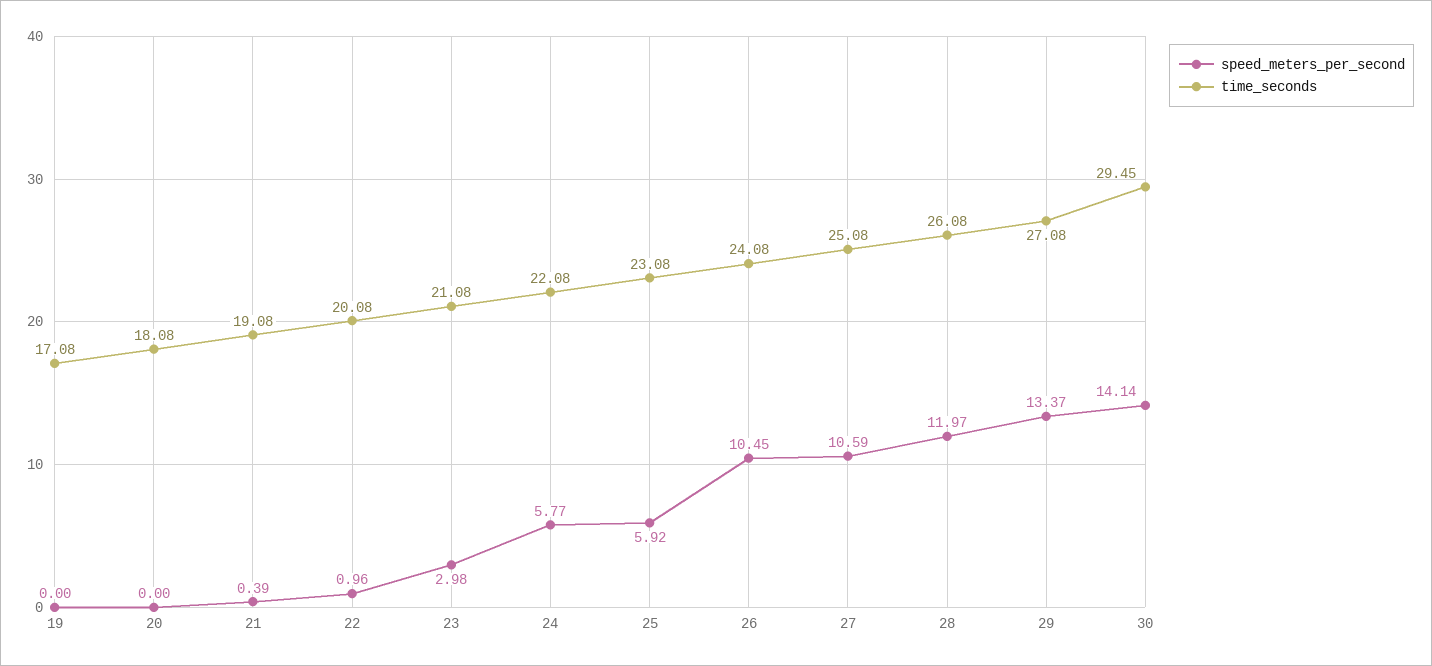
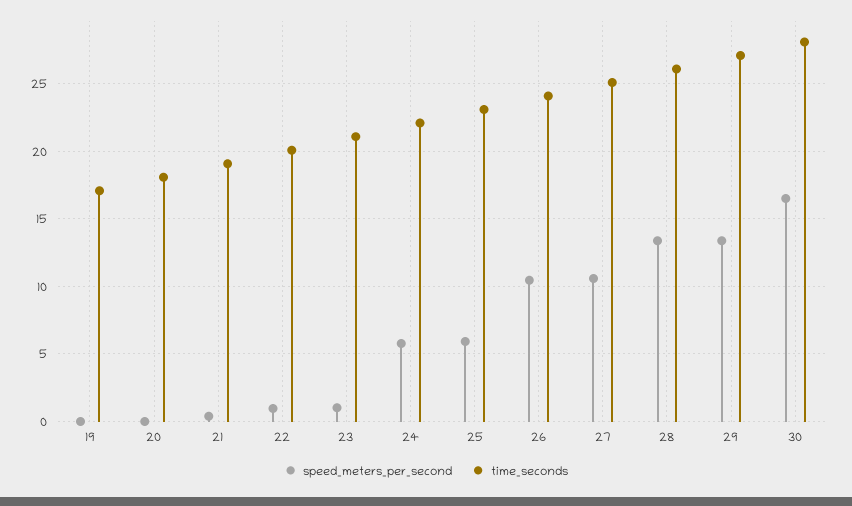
  {
    "speed_meters_per_second": {
      "19": 0,
      "20": 0,
      "21": 0.39,
      "22": 0.96,
-     "23": 2.98,
+     "23": 1,
      "24": 5.77,
      "25": 5.92,
      "26": 10.45,
      "27": 10.59,
-     "28": 11.97,
+     "28": 13.5,
      "29": 13.37,
-     "30": 14.14
+     "30": 16.5
    },
    "time_seconds": {
      "19": 17.08,
      "20": 18.08,
      "21": 19.08,
      "22": 20.08,
      "23": 21.08,
      "24": 22.08,
      "25": 23.08,
      "26": 24.08,
      "27": 25.08,
      "28": 26.08,
      "29": 27.08,
-     "30": 29.45
+     "30": 28
    }
  }

